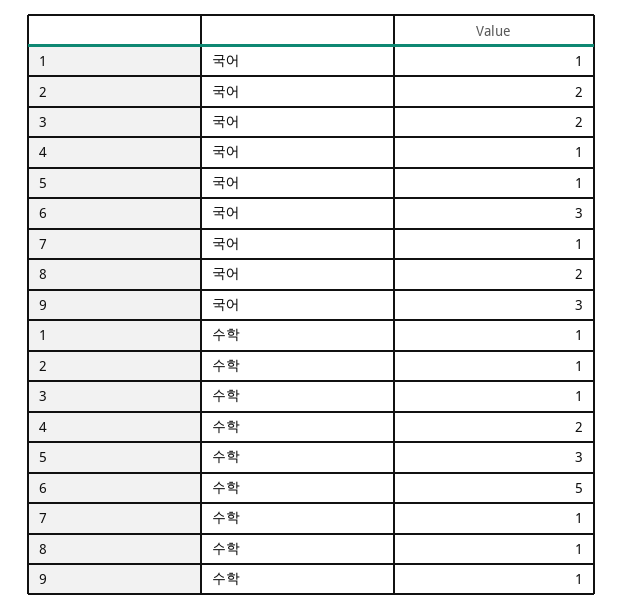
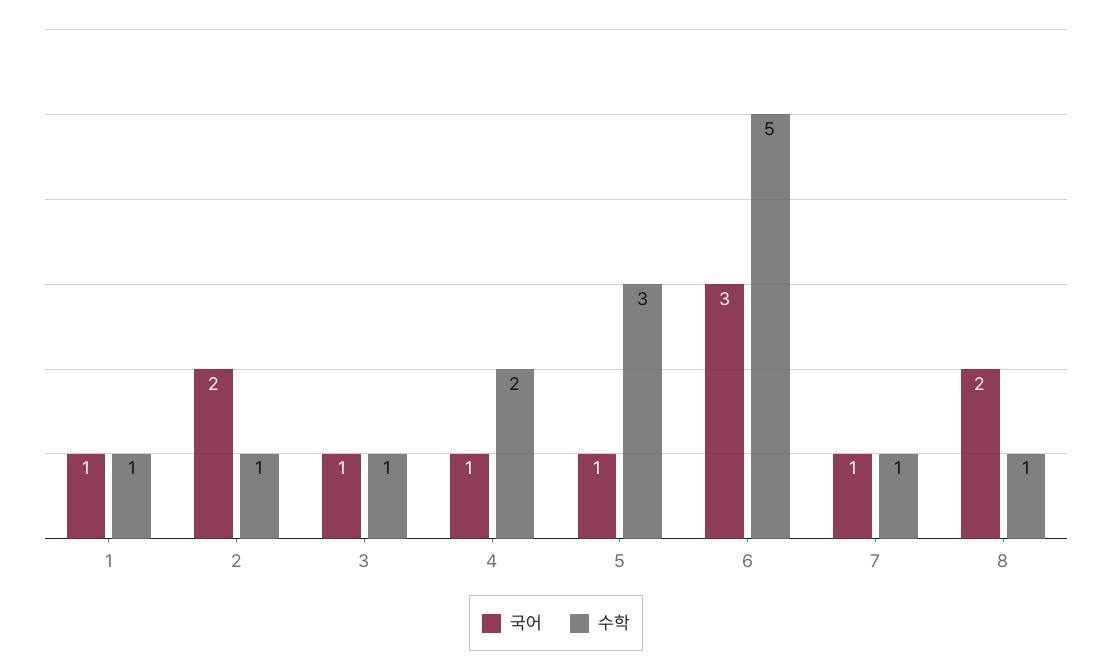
  {
    "국어": {
      "1": 1,
      "2": 2,
-     "3": 2,
+     "3": 1,
      "4": 1,
      "5": 1,
      "6": 3,
      "7": 1,
-     "8": 2,
+     "8": 2
-     "9": 3
    },
    "수학": {
      "1": 1,
      "2": 1,
      "3": 1,
      "4": 2,
      "5": 3,
      "6": 5,
      "7": 1,
-     "8": 1,
+     "8": 1
-     "9": 1
    }
  }

